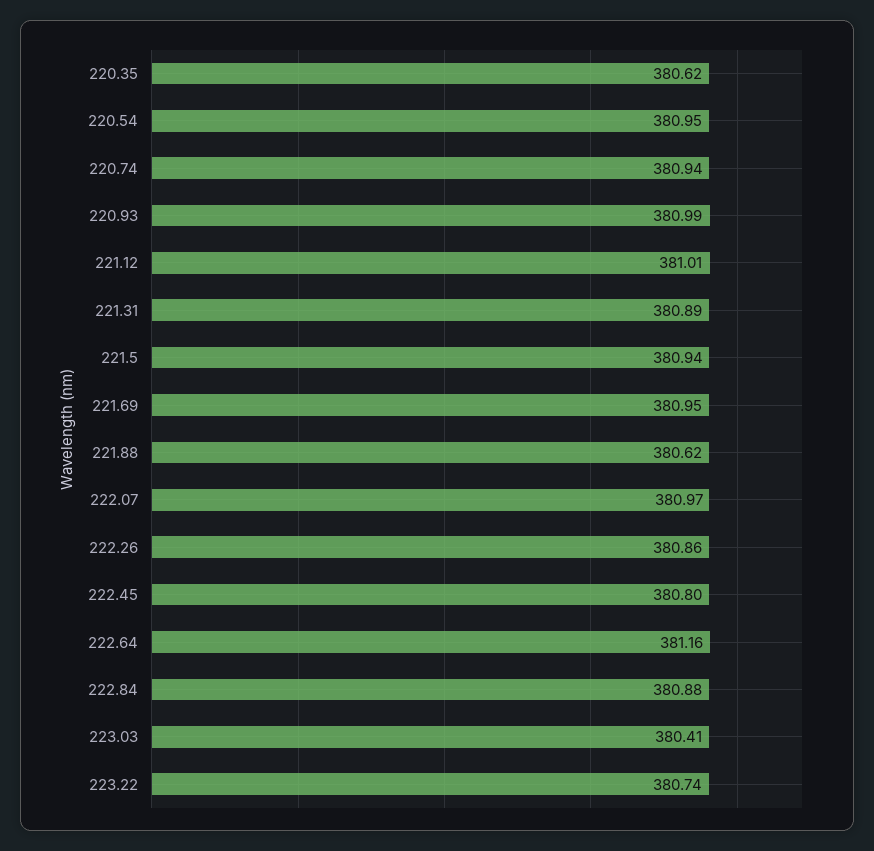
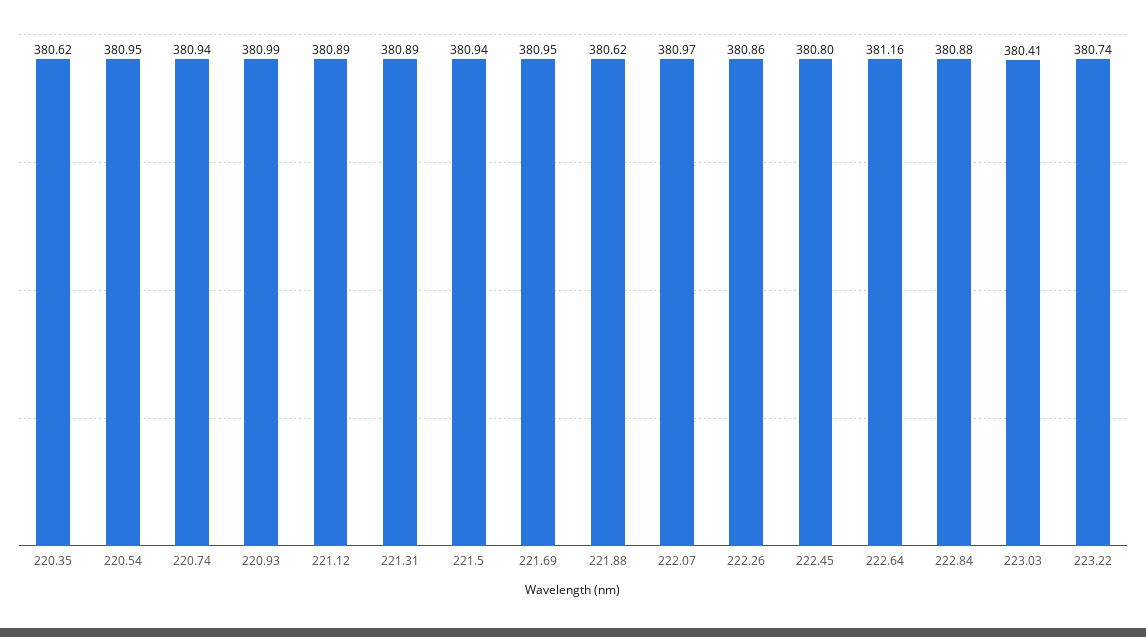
  {
    "220.35": 380.62,
    "220.54": 380.95,
    "220.74": 380.94,
    "220.93": 380.99,
-   "221.12": 381.01,
+   "221.12": 380.89,
    "221.31": 380.89,
    "221.5": 380.94,
    "221.69": 380.95,
    "221.88": 380.62,
    "222.07": 380.97,
    "222.26": 380.86,
    "222.45": 380.8,
    "222.64": 381.16,
    "222.84": 380.88,
    "223.03": 380.41,
    "223.22": 380.74
  }

